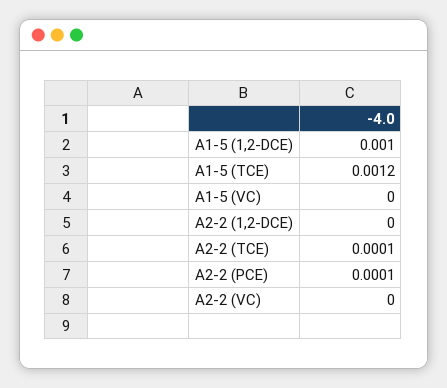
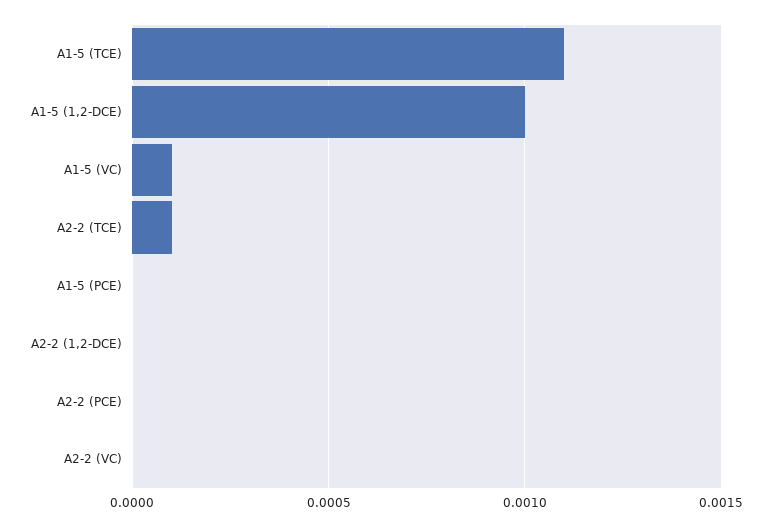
  {
    "A1-5 (1,2-DCE)": 0.001,
-   "A1-5 (TCE)": 0.0012,
+   "A1-5 (TCE)": 0.0011,
-   "A1-5 (VC)": 0,
+   "A1-5 (VC)": 0.0001,
    "A2-2 (1,2-DCE)": 0,
    "A2-2 (TCE)": 0.0001,
-   "A2-2 (PCE)": 0.0001,
+   "A2-2 (PCE)": 0,
-   "A2-2 (VC)": 0
+   "A2-2 (VC)": 0,
+   "A1-5 (PCE)": 0
  }

